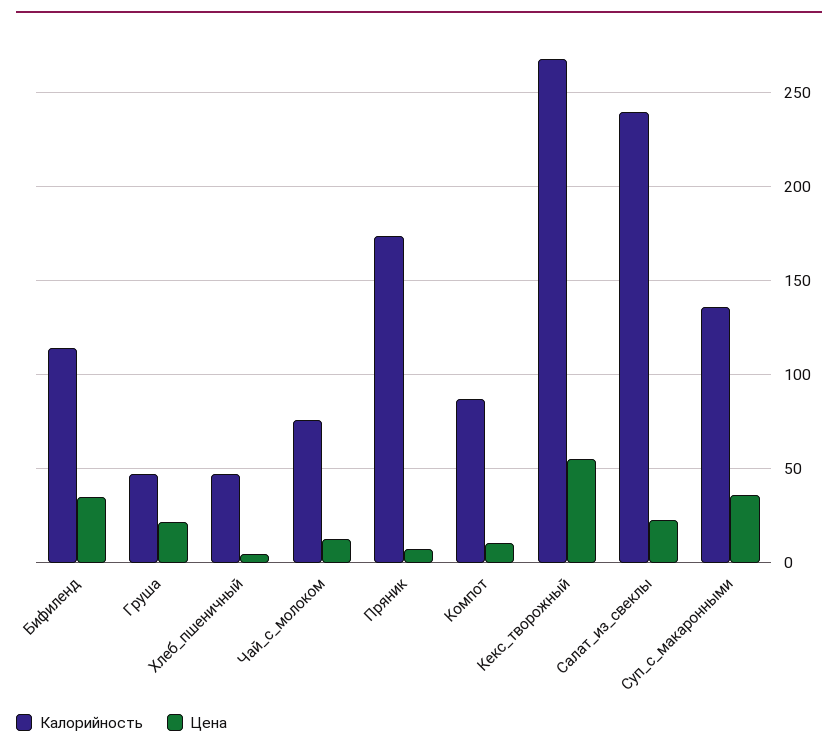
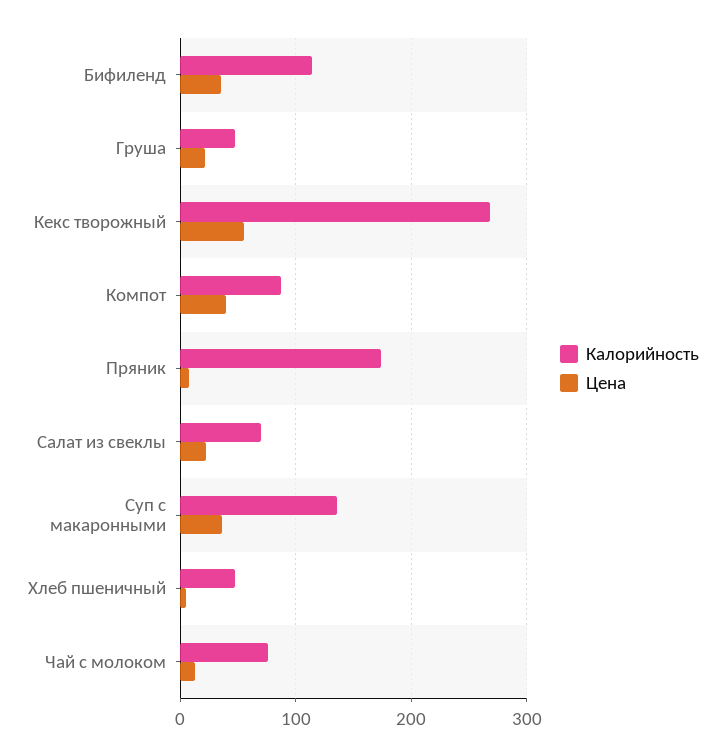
  {
    "Калорийность": {
      "Бифиленд": 115,
      "Груша": 45,
      "Хлеб_пшеничный": 45,
      "Чай_с_молоком": 75,
      "Пряник": 175,
      "Компот": 85,
      "Кекс_творожный": 270,
-     "Салат_из_свеклы": 240,
+     "Салат_из_свеклы": 70,
      "Суп_с_макаронными": 135
    },
    "Цена": {
      "Бифиленд": 35,
      "Груша": 20,
      "Хлеб_пшеничный": 5,
      "Чай_с_молоком": 15,
      "Пряник": 10,
-     "Компот": 10,
+     "Компот": 40,
      "Кекс_творожный": 55,
      "Салат_из_свеклы": 25,
      "Суп_с_макаронными": 35
    }
  }

